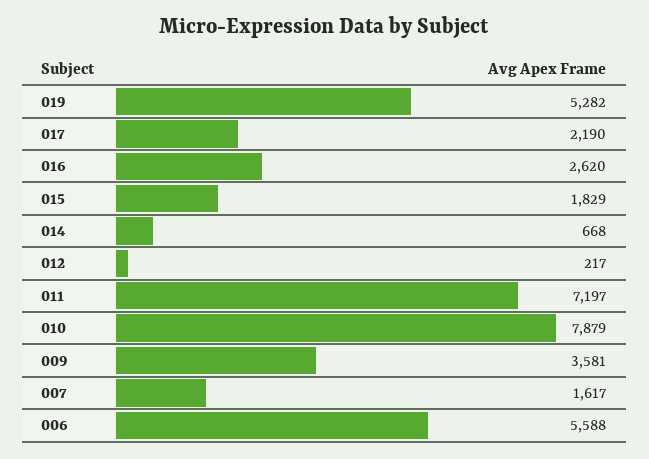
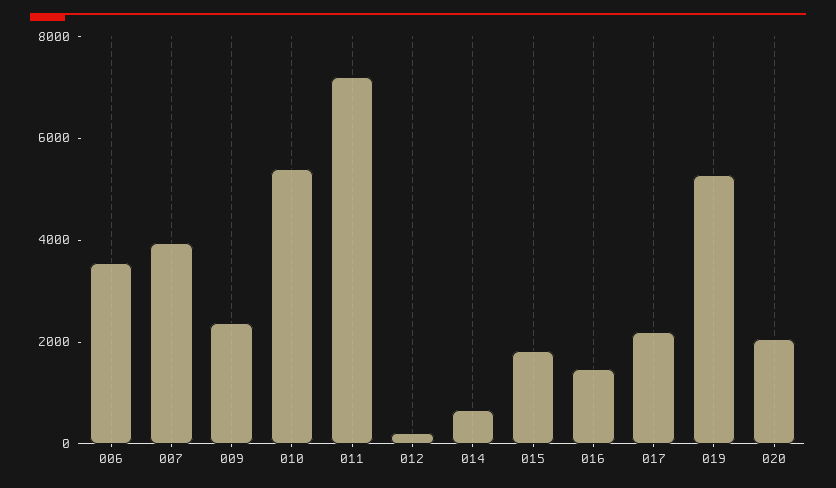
  {
    "019": 5282,
    "017": 2190,
-   "016": 2620,
+   "016": 1500,
    "015": 1829,
    "014": 668,
    "012": 217,
    "011": 7197,
-   "010": 7879,
+   "010": 5500,
-   "009": 3581,
+   "009": 2500,
-   "007": 1617,
+   "007": 4000,
-   "006": 5588
+   "006": 3500,
+   "020": 2000
  }

